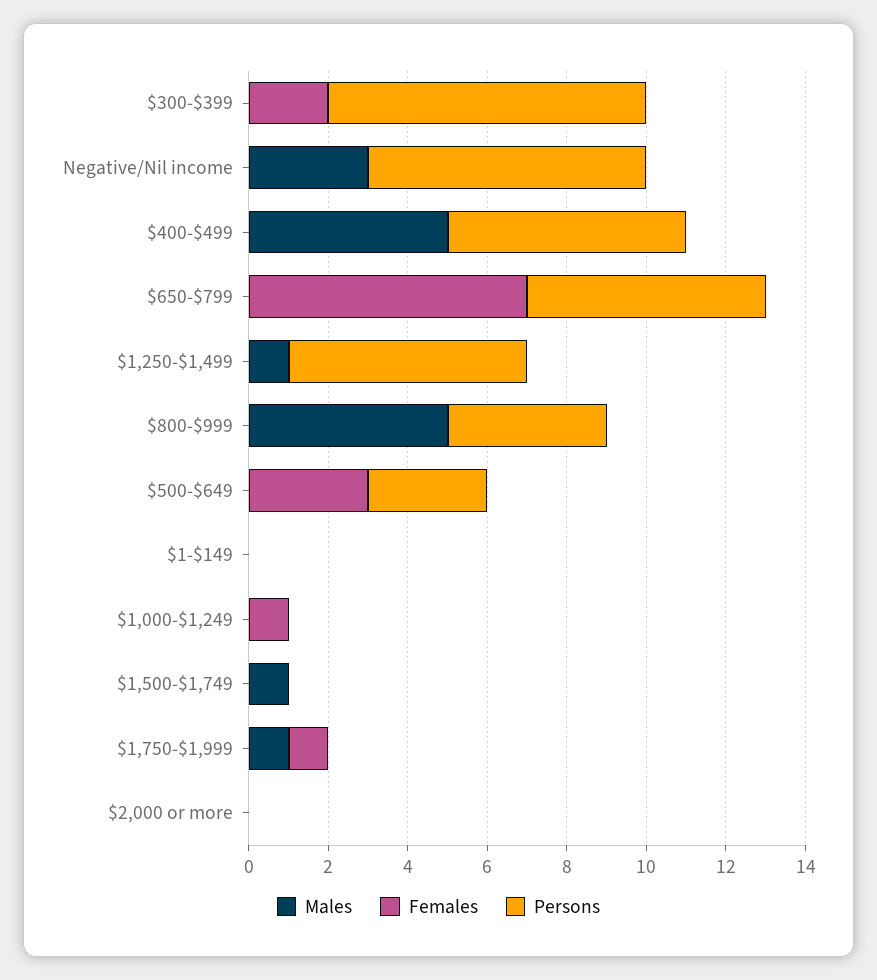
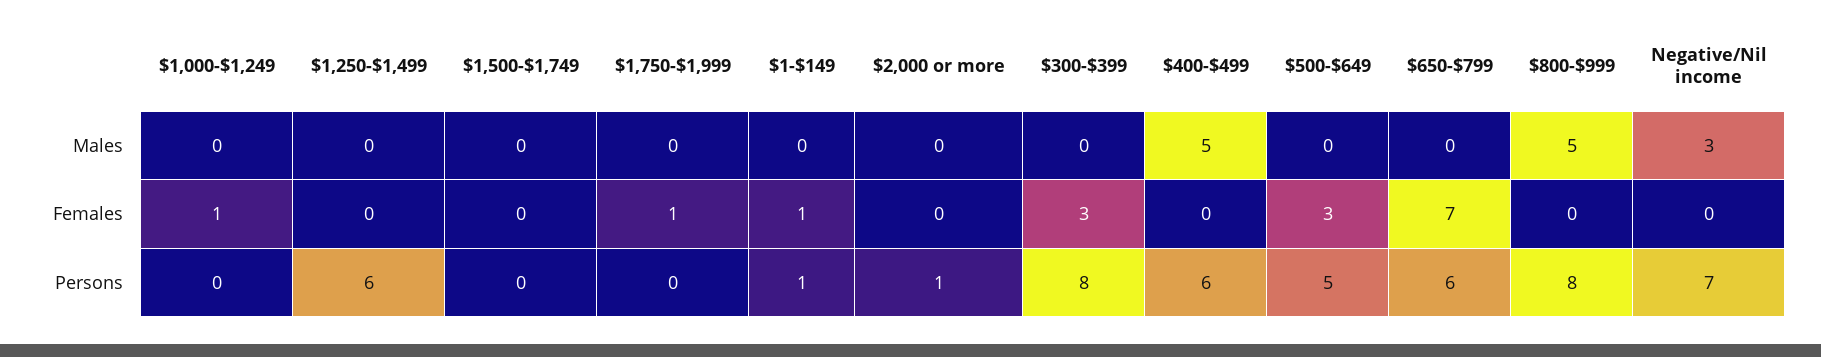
  {
    "Males": {
      "$300-$399": 0,
      "Negative/Nil income": 3,
      "$400-$499": 5,
      "$650-$799": 0,
-     "$1,250-$1,499": 1,
+     "$1,250-$1,499": 0,
      "$800-$999": 5,
      "$500-$649": 0,
      "$1-$149": 0,
      "$1,000-$1,249": 0,
-     "$1,500-$1,749": 1,
+     "$1,500-$1,749": 0,
-     "$1,750-$1,999": 1,
+     "$1,750-$1,999": 0,
      "$2,000 or more": 0
    },
    "Females": {
-     "$300-$399": 2,
+     "$300-$399": 3,
      "Negative/Nil income": 0,
      "$400-$499": 0,
      "$650-$799": 7,
      "$1,250-$1,499": 0,
      "$800-$999": 0,
      "$500-$649": 3,
-     "$1-$149": 0,
+     "$1-$149": 1,
      "$1,000-$1,249": 1,
      "$1,500-$1,749": 0,
      "$1,750-$1,999": 1,
      "$2,000 or more": 0
    },
    "Persons": {
      "$300-$399": 8,
      "Negative/Nil income": 7,
      "$400-$499": 6,
      "$650-$799": 6,
      "$1,250-$1,499": 6,
-     "$800-$999": 4,
+     "$800-$999": 8,
-     "$500-$649": 3,
+     "$500-$649": 5,
-     "$1-$149": 0,
+     "$1-$149": 1,
      "$1,000-$1,249": 0,
      "$1,500-$1,749": 0,
      "$1,750-$1,999": 0,
-     "$2,000 or more": 0
+     "$2,000 or more": 1
    }
  }

